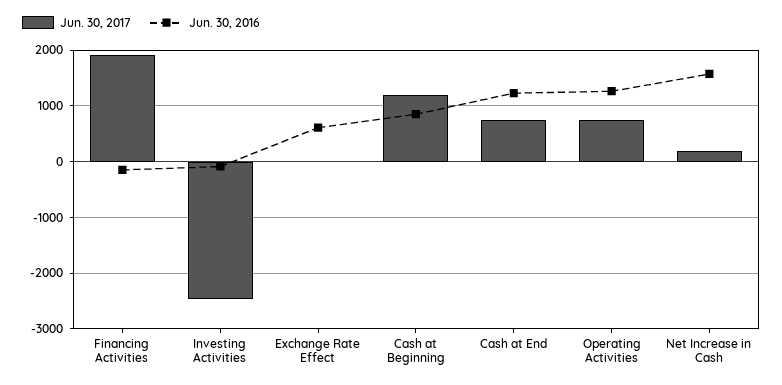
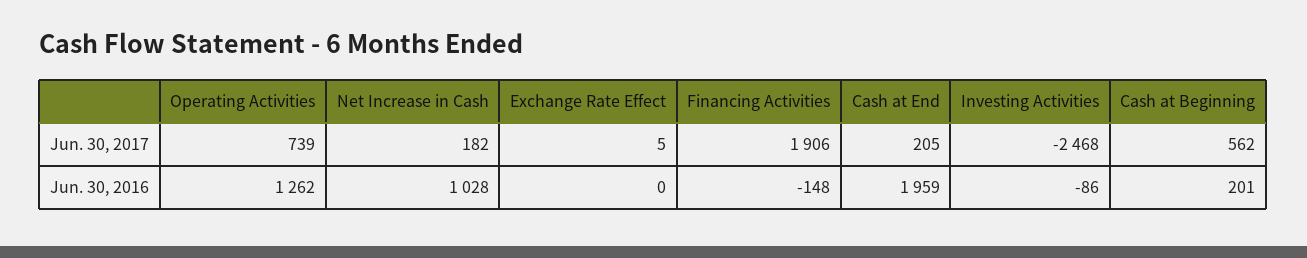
  {
    "Jun. 30, 2017": {
      "Financing Activities": 1906,
      "Investing Activities": -2468,
      "Exchange Rate Effect": 5,
-     "Cash at Beginning": 1200,
+     "Cash at Beginning": 562,
-     "Cash at End": 800,
+     "Cash at End": 205,
      "Operating Activities": 739,
      "Net Increase in Cash": 182
    },
    "Jun. 30, 2016": {
      "Financing Activities": -148,
      "Investing Activities": -86,
-     "Exchange Rate Effect": 600,
+     "Exchange Rate Effect": 0,
-     "Cash at Beginning": 800,
+     "Cash at Beginning": 201,
-     "Cash at End": 1200,
+     "Cash at End": 1959,
      "Operating Activities": 1262,
-     "Net Increase in Cash": 1600
+     "Net Increase in Cash": 1028
    }
  }

